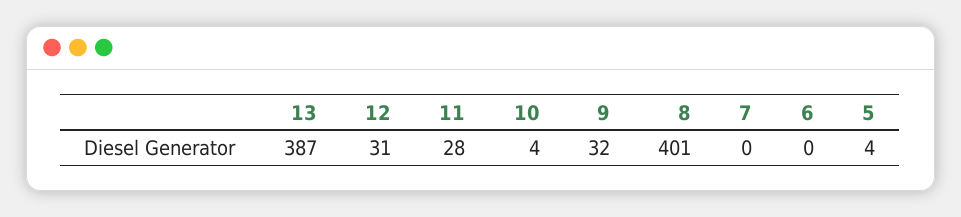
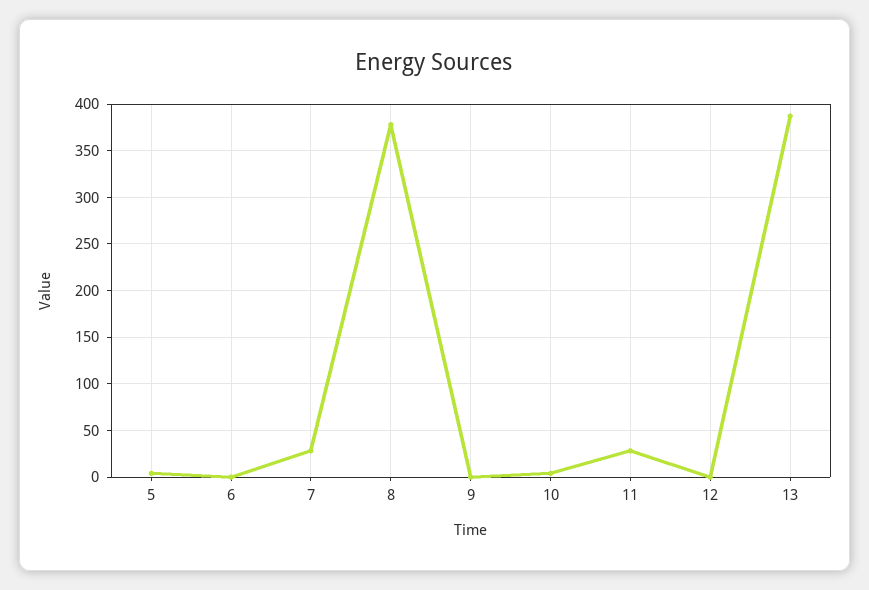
  {
    "13": 387,
-   "12": 31,
+   "12": 0,
    "11": 28,
    "10": 4,
-   "9": 32,
+   "9": 0,
-   "8": 401,
+   "8": 380,
-   "7": 0,
+   "7": 30,
    "6": 0,
    "5": 4
  }

